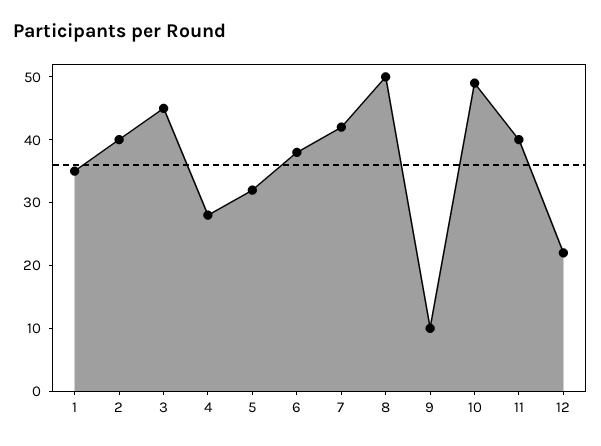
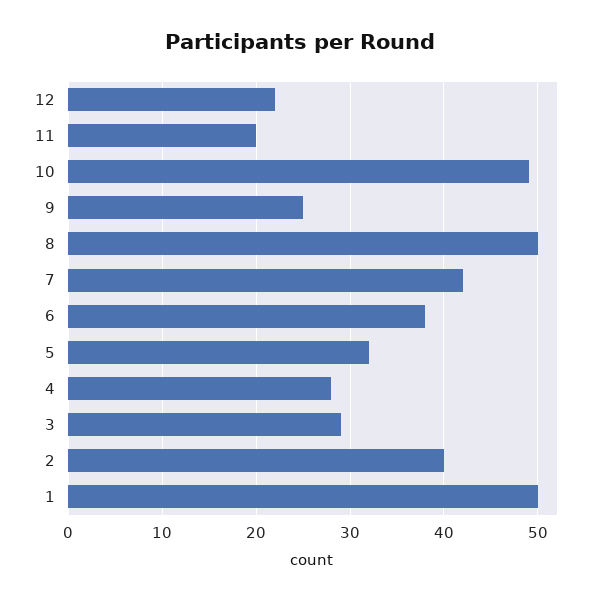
  {
-   "1": 35,
+   "1": 50,
    "2": 40,
-   "3": 45,
+   "3": 29,
    "4": 28,
    "5": 32,
    "6": 38,
    "7": 42,
    "8": 50,
-   "9": 10,
+   "9": 25,
    "10": 49,
-   "11": 40,
+   "11": 20,
    "12": 22
  }

